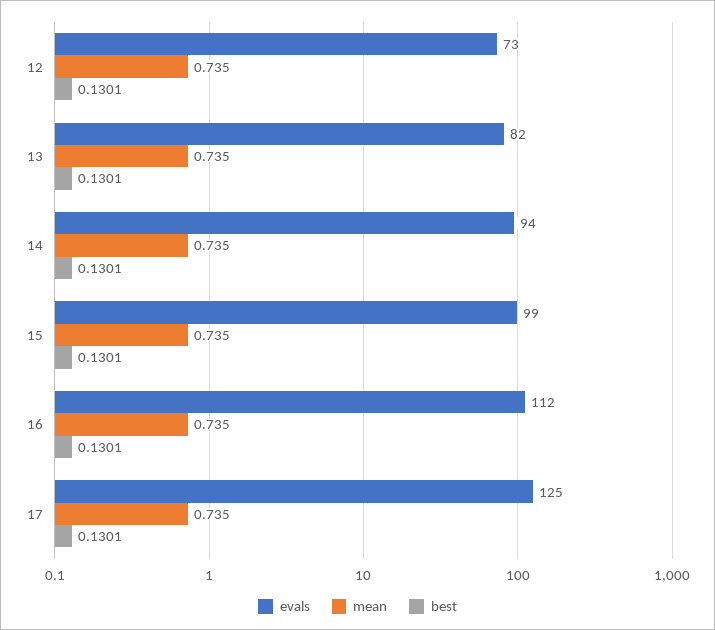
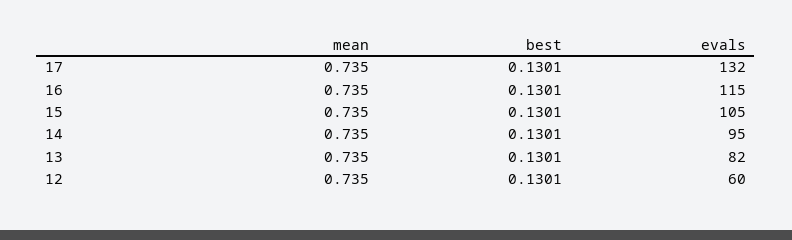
  {
    "evals": {
-     "12": 73,
+     "12": 60,
      "13": 82,
-     "14": 94,
+     "14": 95,
-     "15": 99,
+     "15": 105,
-     "16": 112,
+     "16": 115,
-     "17": 125
+     "17": 132
    },
    "mean": {
      "12": 0.735,
      "13": 0.735,
      "14": 0.735,
      "15": 0.735,
      "16": 0.735,
      "17": 0.735
    },
    "best": {
      "12": 0.1301,
      "13": 0.1301,
      "14": 0.1301,
      "15": 0.1301,
      "16": 0.1301,
      "17": 0.1301
    }
  }

